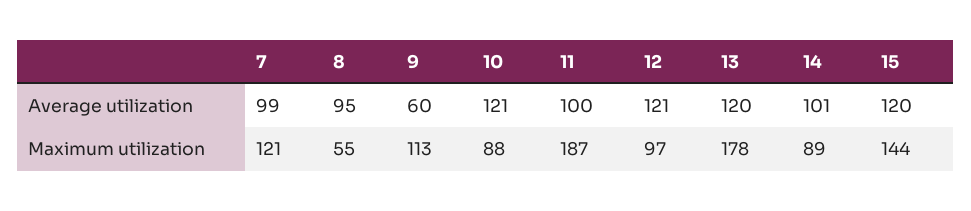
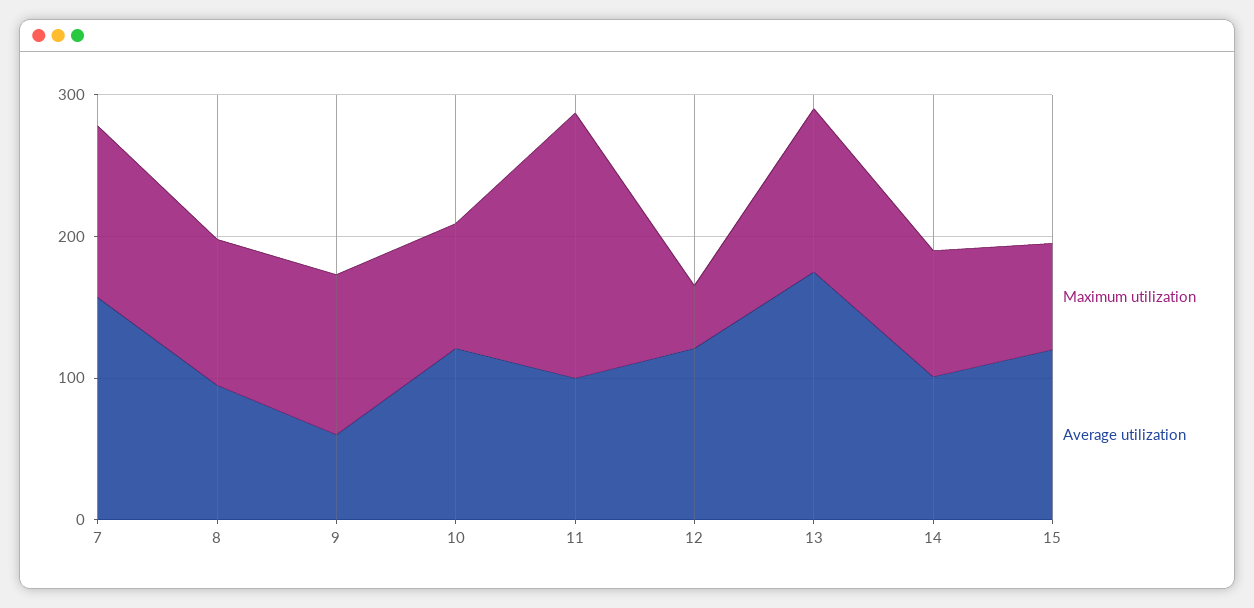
  {
    "Average utilization": {
-     "7": 99,
+     "7": 160,
      "8": 95,
      "9": 60,
      "10": 121,
      "11": 100,
      "12": 121,
-     "13": 120,
+     "13": 180,
      "14": 101,
      "15": 120
    },
    "Maximum utilization": {
      "7": 121,
-     "8": 55,
+     "8": 100,
      "9": 113,
      "10": 88,
      "11": 187,
-     "12": 97,
+     "12": 40,
-     "13": 178,
+     "13": 120,
      "14": 89,
-     "15": 144
+     "15": 80
    }
  }

